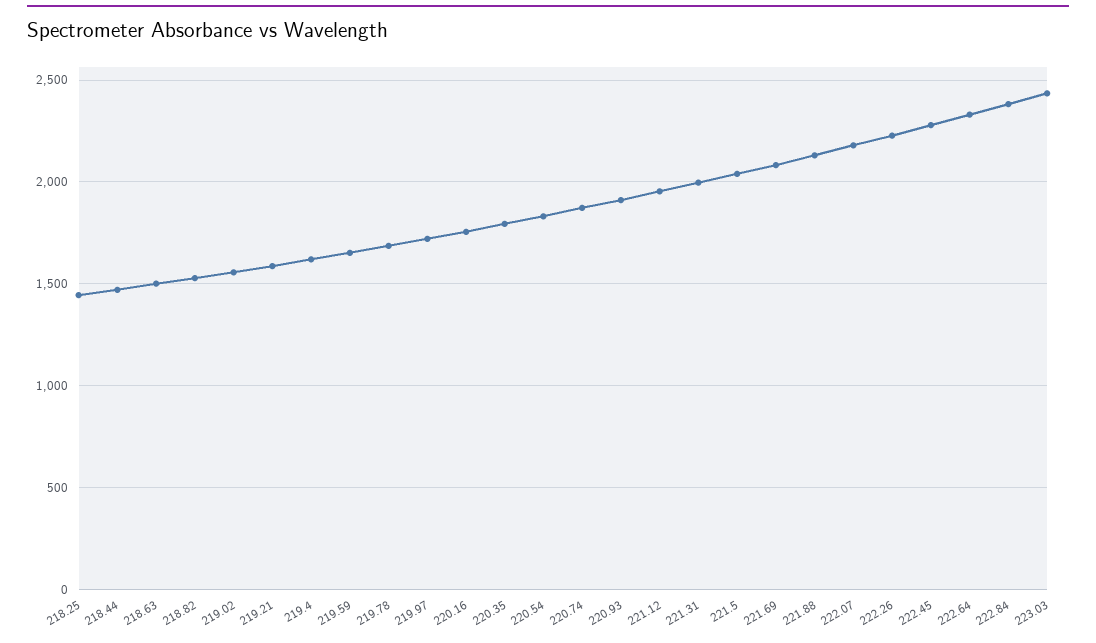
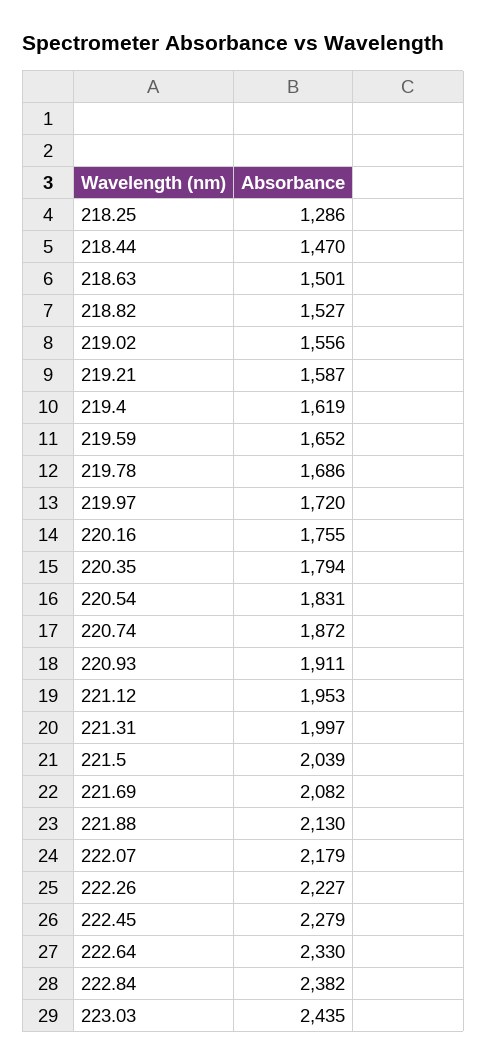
  {
-   "218.25": 1450,
+   "218.25": 1286,
    "218.44": 1470,
    "218.63": 1501,
    "218.82": 1527,
    "219.02": 1556,
    "219.21": 1587,
    "219.4": 1619,
    "219.59": 1652,
    "219.78": 1686,
    "219.97": 1720,
    "220.16": 1755,
    "220.35": 1794,
    "220.54": 1831,
    "220.74": 1872,
    "220.93": 1911,
    "221.12": 1953,
    "221.31": 1997,
    "221.5": 2039,
    "221.69": 2082,
    "221.88": 2130,
    "222.07": 2179,
    "222.26": 2227,
    "222.45": 2279,
    "222.64": 2330,
    "222.84": 2382,
    "223.03": 2435
  }

